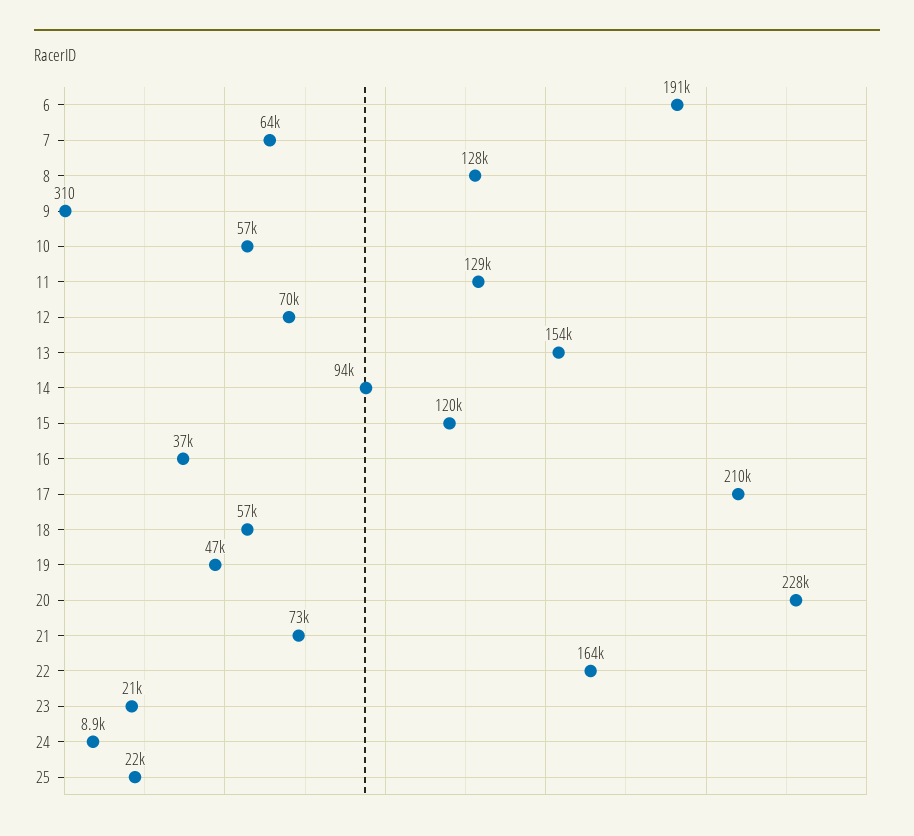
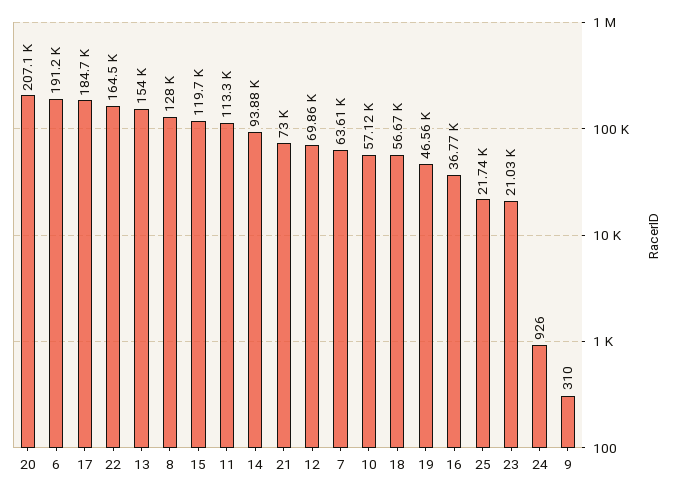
  {
    "6": 191200,
    "7": 63610,
    "8": 128000,
    "9": 310,
    "10": 57120,
-   "11": 129000,
+   "11": 113300,
    "12": 69860,
    "13": 154000,
    "14": 93880,
    "15": 119700,
    "16": 36770,
-   "17": 210000,
+   "17": 184700,
    "18": 56670,
    "19": 46560,
-   "20": 228000,
+   "20": 207100,
    "21": 73000,
    "22": 164500,
    "23": 21030,
-   "24": 8900,
+   "24": 926,
    "25": 21740
  }

